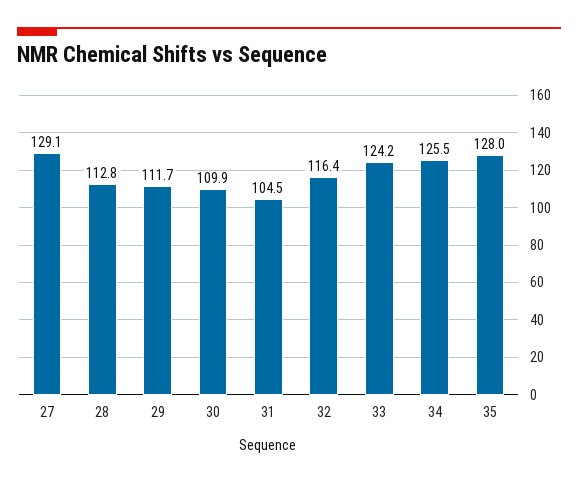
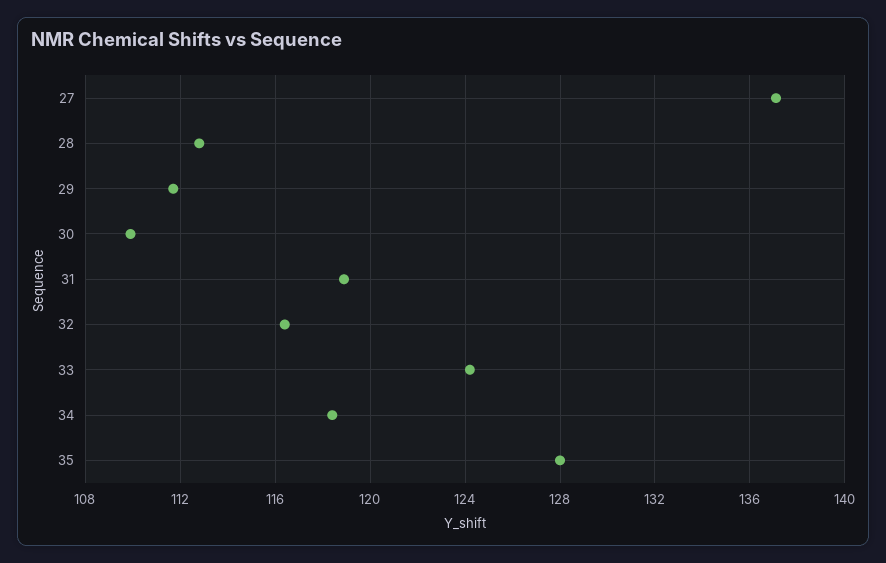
  {
-   "27": 129.1,
+   "27": 137,
    "28": 112.8,
    "29": 111.7,
    "30": 109.9,
-   "31": 104.5,
+   "31": 119,
    "32": 116.4,
    "33": 124.2,
-   "34": 125.5,
+   "34": 118.5,
    "35": 128
  }

